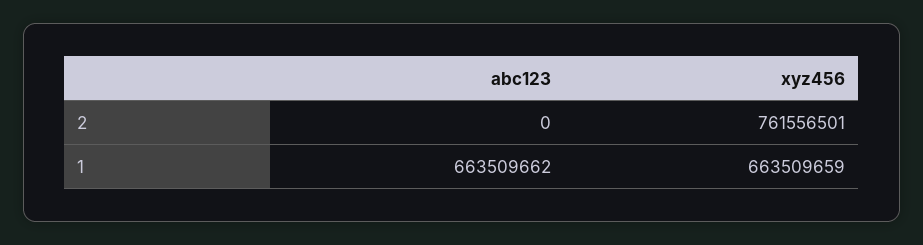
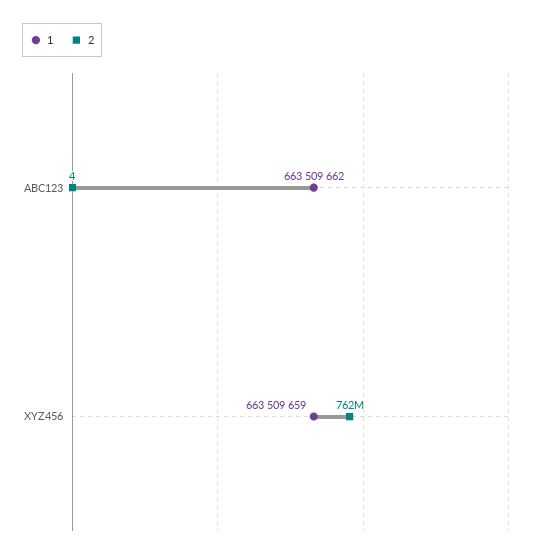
  {
    "2": {
-     "abc123": 0,
+     "abc123": 4,
      "xyz456": 761556501
    },
    "1": {
      "abc123": 663509662,
      "xyz456": 663509659
    }
  }

